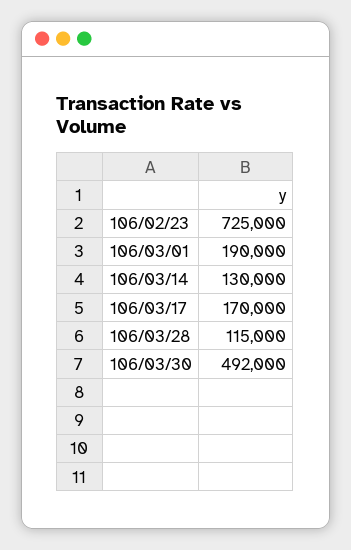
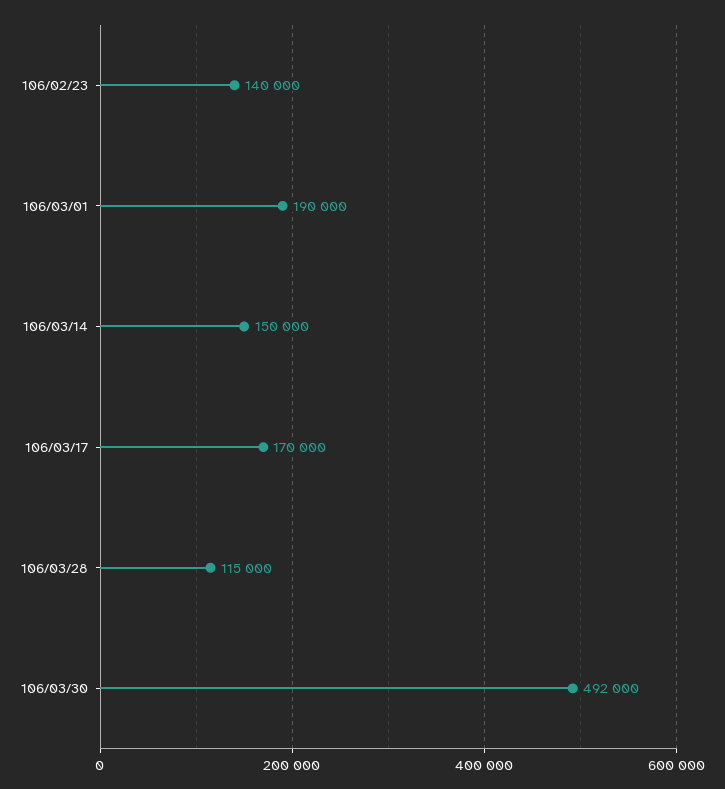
  {
-   "106/02/23": 725000,
+   "106/02/23": 140000,
    "106/03/01": 190000,
-   "106/03/14": 130000,
+   "106/03/14": 150000,
    "106/03/17": 170000,
    "106/03/28": 115000,
    "106/03/30": 492000
  }

